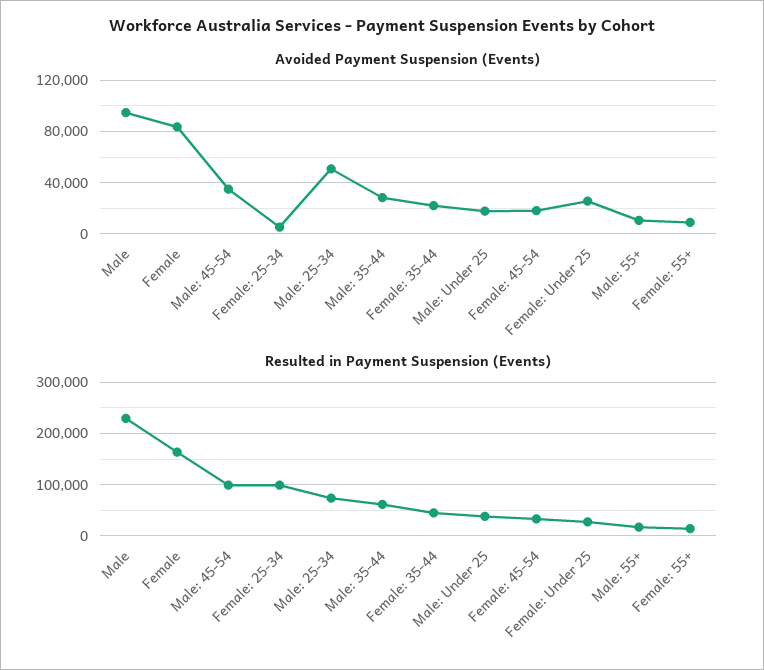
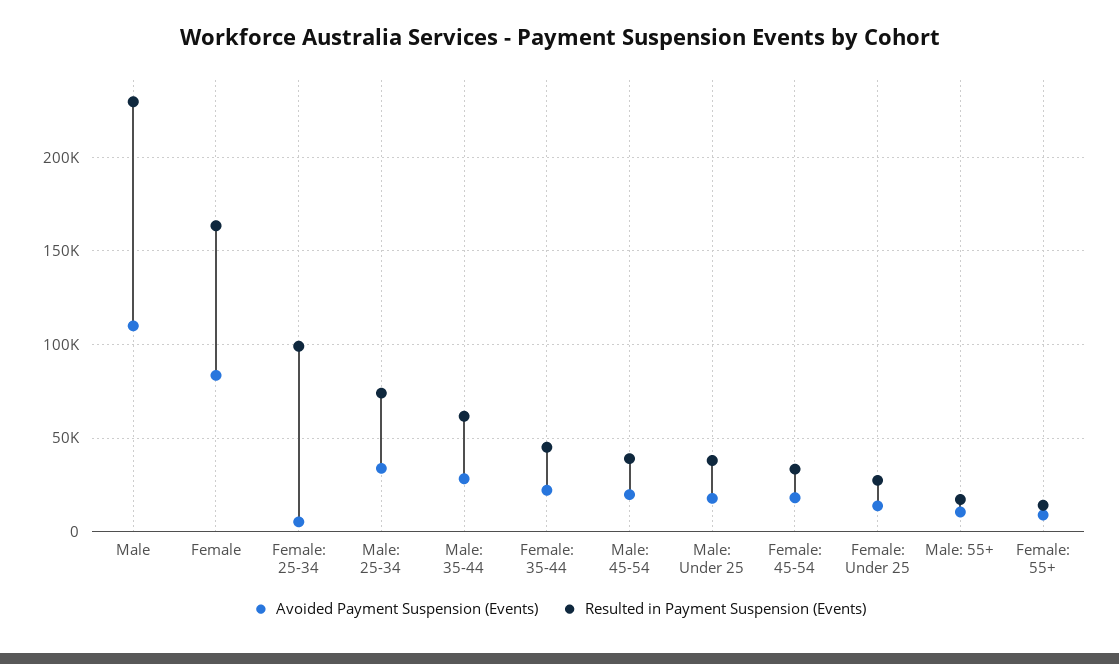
  {
    "Avoided Payment Suspension (Events)": {
-     "Male": 95000,
+     "Male": 110000,
      "Female": 85000,
-     "Male: 45-54": 35000,
+     "Male: 45-54": 20000,
      "Female: 25-34": 5000,
-     "Male: 25-34": 50000,
+     "Male: 25-34": 35000,
      "Male: 35-44": 30000,
      "Female: 35-44": 20000,
      "Male: Under 25": 20000,
      "Female: 45-54": 20000,
-     "Female: Under 25": 25000,
+     "Female: Under 25": 15000,
      "Male: 55+": 10000,
      "Female: 55+": 10000
    },
    "Resulted in Payment Suspension (Events)": {
      "Male": 230000,
      "Female": 165000,
-     "Male: 45-54": 100000,
+     "Male: 45-54": 40000,
      "Female: 25-34": 100000,
      "Male: 25-34": 75000,
      "Male: 35-44": 60000,
      "Female: 35-44": 45000,
      "Male: Under 25": 40000,
      "Female: 45-54": 35000,
      "Female: Under 25": 25000,
      "Male: 55+": 15000,
      "Female: 55+": 15000
    }
  }

